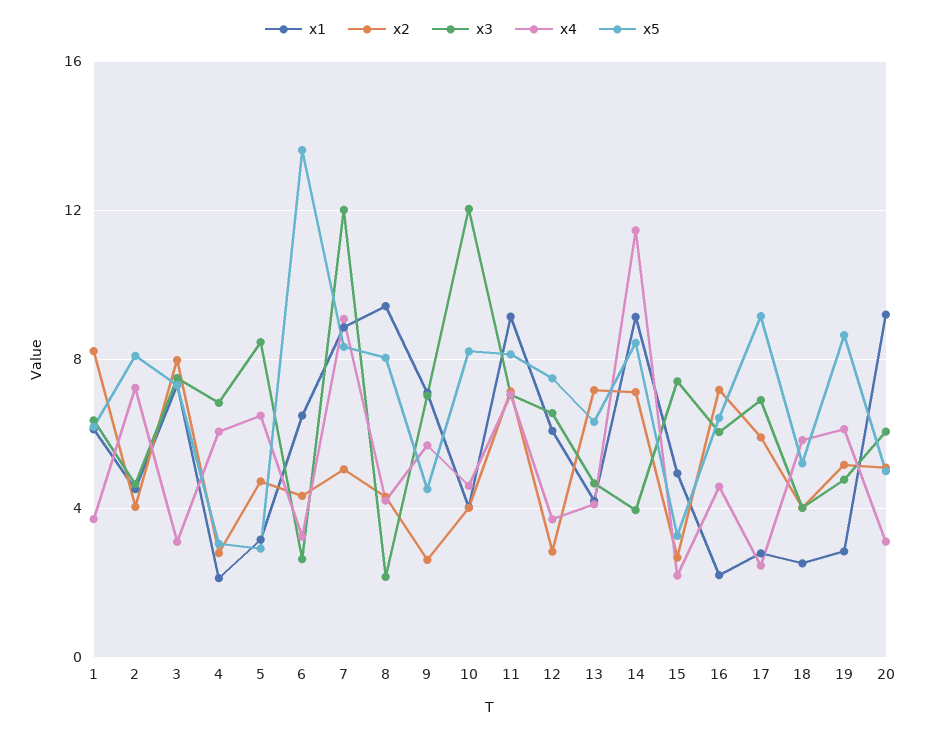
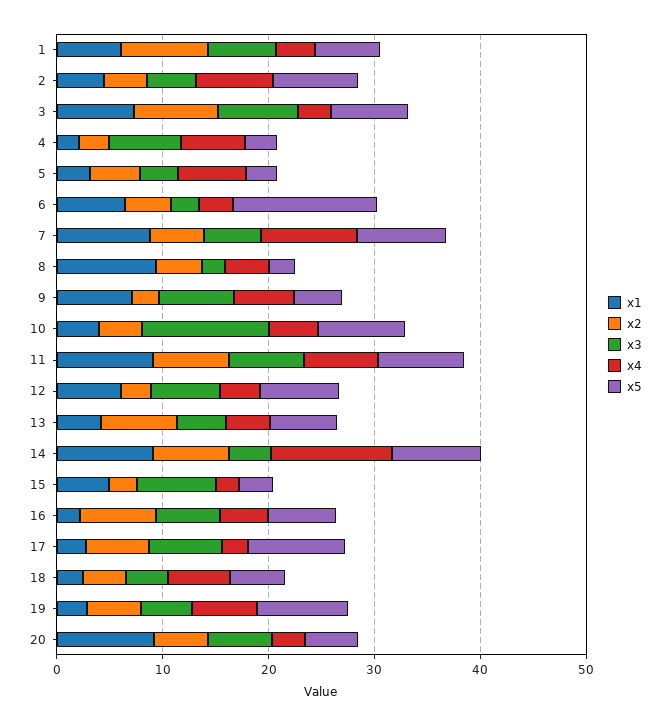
  {
    "x1": {
      "1": 6,
      "2": 4.5,
      "3": 7.5,
      "4": 2,
      "5": 3,
      "6": 6.5,
      "7": 9,
      "8": 9.5,
      "9": 7,
      "10": 4,
      "11": 9,
      "12": 6,
      "13": 4,
      "14": 9,
      "15": 5,
      "16": 2,
      "17": 3,
      "18": 2.5,
      "19": 3,
      "20": 9
    },
    "x2": {
      "1": 8,
      "2": 4,
      "3": 8,
      "4": 3,
      "5": 4.5,
      "6": 4.5,
      "7": 5,
      "8": 4.5,
      "9": 2.5,
      "10": 4,
      "11": 7,
      "12": 3,
      "13": 7,
      "14": 7,
      "15": 2.5,
      "16": 7,
      "17": 6,
      "18": 4,
      "19": 5,
      "20": 5
    },
    "x3": {
      "1": 6.5,
      "2": 4.5,
      "3": 7.5,
      "4": 7,
-     "5": 8.5,
+     "5": 4,
      "6": 2.5,
-     "7": 12,
+     "7": 6,
      "8": 2,
      "9": 7,
      "10": 12,
      "11": 7,
      "12": 6.5,
      "13": 4.5,
      "14": 4,
      "15": 7.5,
      "16": 6,
      "17": 7,
      "18": 4,
      "19": 5,
      "20": 6
    },
    "x4": {
      "1": 3.5,
      "2": 7,
      "3": 3,
      "4": 6,
      "5": 6.5,
      "6": 3,
      "7": 9,
      "8": 4,
      "9": 5.5,
      "10": 4.5,
      "11": 7,
      "12": 3.5,
      "13": 4,
      "14": 11.5,
      "15": 2,
      "16": 4.5,
      "17": 2.5,
      "18": 6,
      "19": 6,
      "20": 3
    },
    "x5": {
      "1": 6,
      "2": 8,
      "3": 7.5,
      "4": 3,
      "5": 3,
      "6": 13.5,
      "7": 8.5,
-     "8": 8,
+     "8": 2,
      "9": 4.5,
      "10": 8,
      "11": 8,
      "12": 7.5,
      "13": 6.5,
      "14": 8.5,
      "15": 3.5,
      "16": 6.5,
      "17": 9,
      "18": 5,
      "19": 8.5,
      "20": 5
    }
  }

